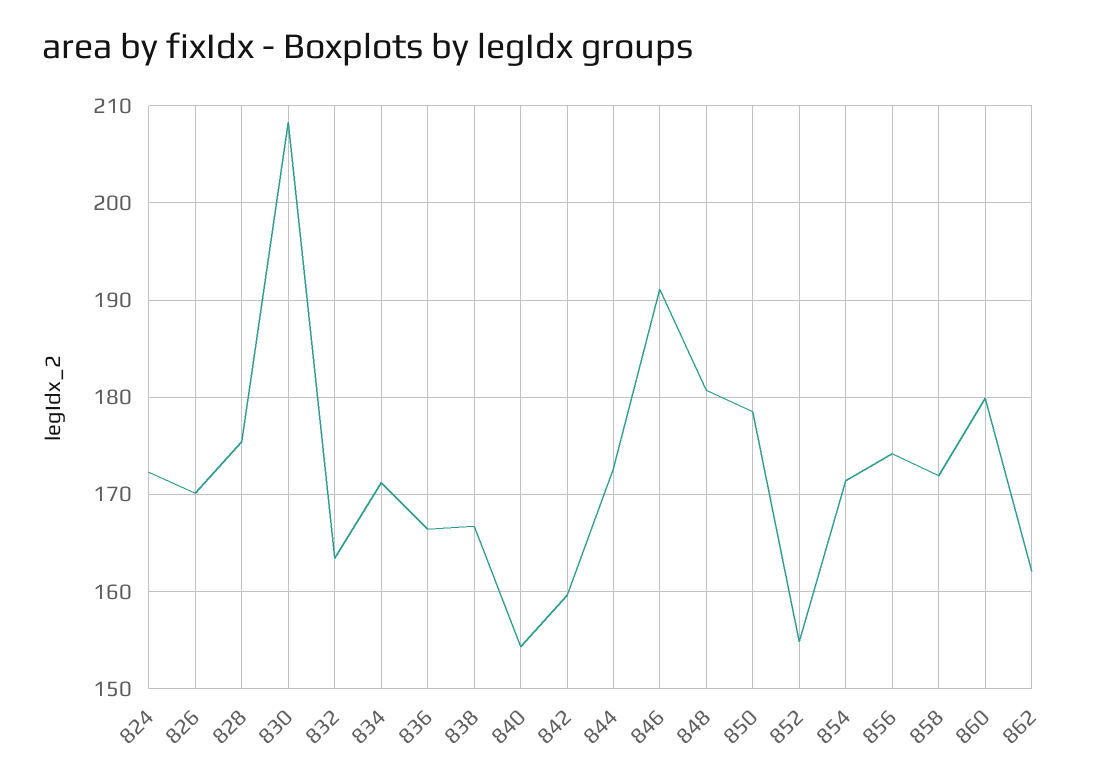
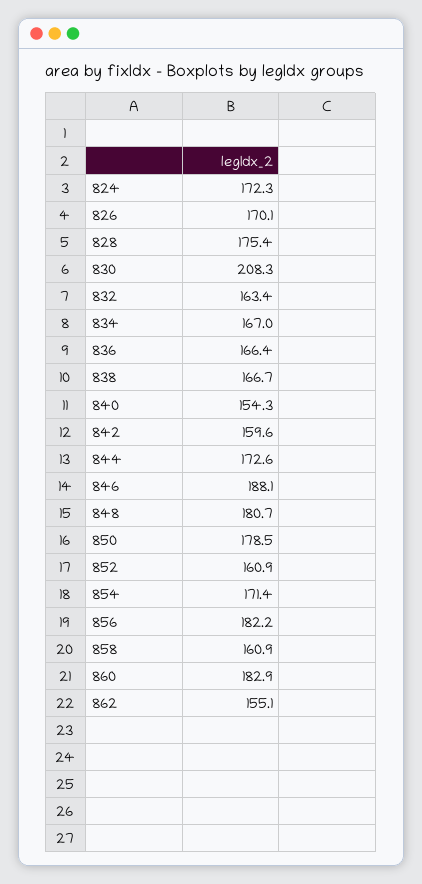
  {
    "824": 172.3,
    "826": 170.1,
    "828": 175.4,
    "830": 208.3,
    "832": 163.4,
-   "834": 171,
+   "834": 167,
    "836": 166.4,
    "838": 166.7,
    "840": 154.3,
    "842": 159.6,
    "844": 172.6,
-   "846": 191,
+   "846": 188.1,
    "848": 180.7,
    "850": 178.5,
-   "852": 155,
+   "852": 160.9,
    "854": 171.4,
-   "856": 174,
+   "856": 182.2,
-   "858": 172,
+   "858": 160.9,
-   "860": 180,
+   "860": 182.9,
-   "862": 162
+   "862": 155.1
  }

